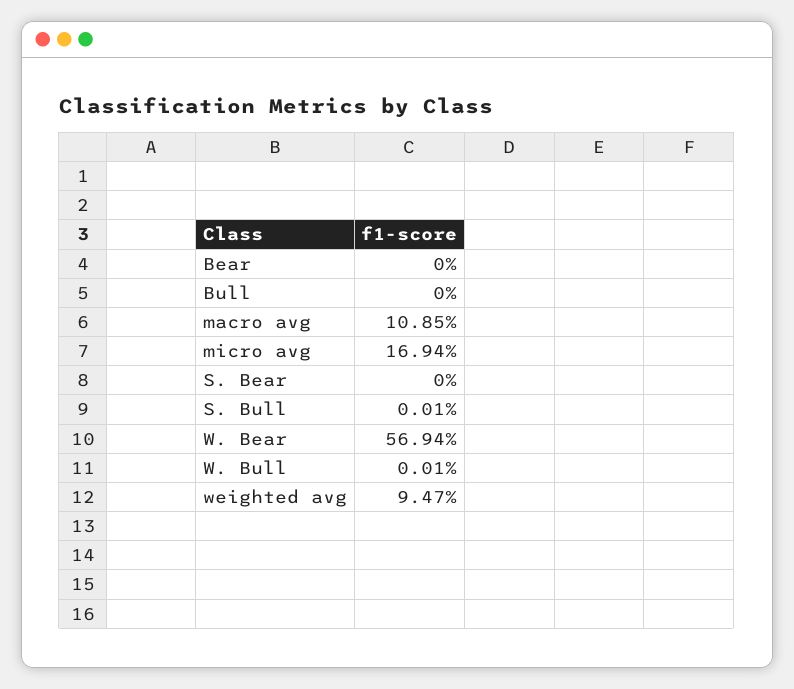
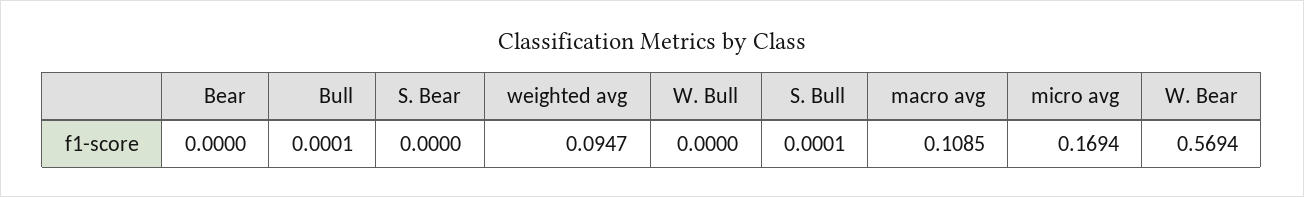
  {
    "Bear": 0,
-   "Bull": 0,
+   "Bull": 0.0001,
    "macro avg": 0.1085,
    "micro avg": 0.1694,
    "S. Bear": 0,
    "S. Bull": 0.0001,
    "W. Bear": 0.5694,
-   "W. Bull": 0.0001,
+   "W. Bull": 0,
    "weighted avg": 0.0947
  }

